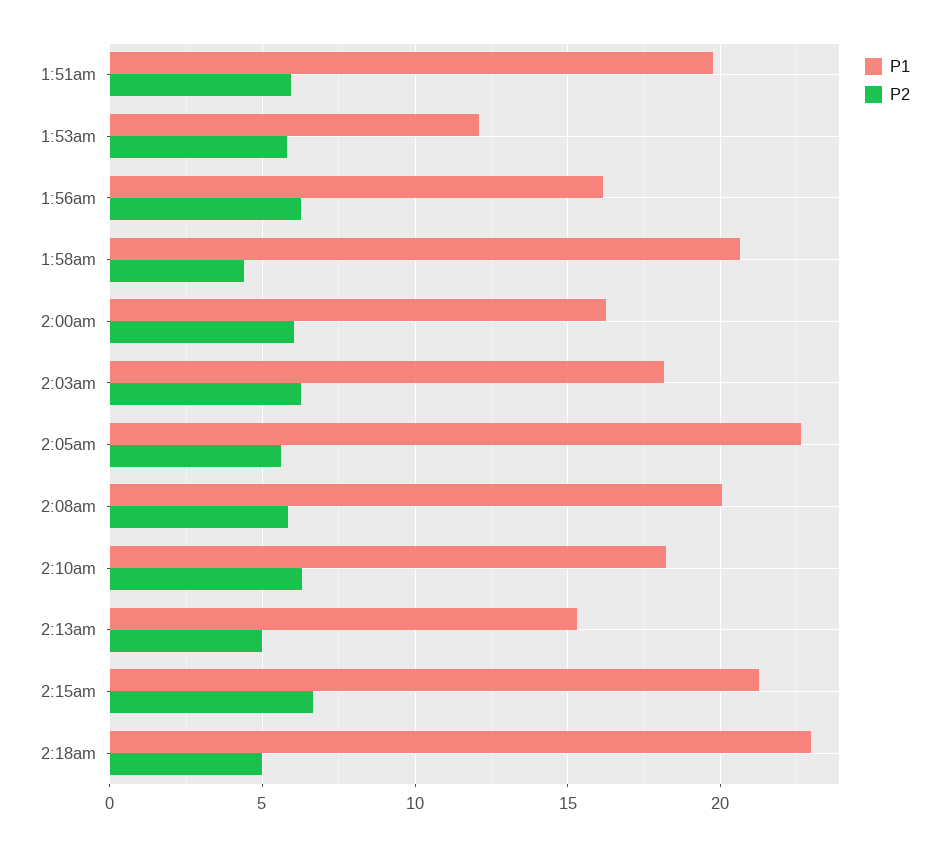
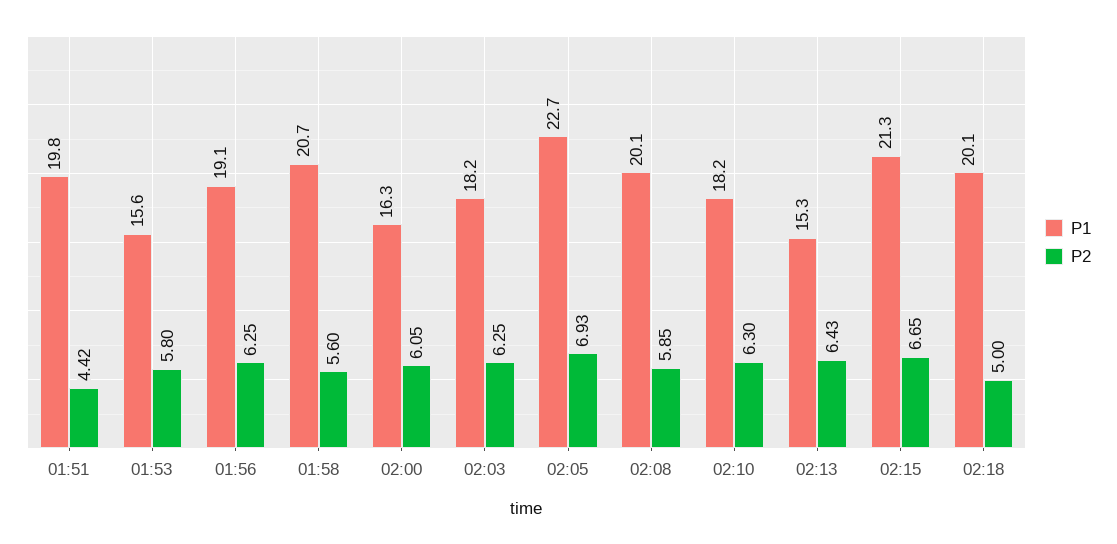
  {
    "P1": {
      "1:51am": 19.8,
-     "1:53am": 12,
+     "1:53am": 15.6,
-     "1:56am": 16,
+     "1:56am": 19.1,
      "1:58am": 20.7,
      "2:00am": 16.3,
      "2:03am": 18.2,
      "2:05am": 22.7,
      "2:08am": 20.1,
      "2:10am": 18.2,
      "2:13am": 15.3,
      "2:15am": 21.3,
-     "2:18am": 23
+     "2:18am": 20.1
    },
    "P2": {
-     "1:51am": 6,
+     "1:51am": 4.42,
      "1:53am": 5.8,
      "1:56am": 6.25,
-     "1:58am": 4.5,
+     "1:58am": 5.6,
      "2:00am": 6.05,
      "2:03am": 6.25,
-     "2:05am": 5.5,
+     "2:05am": 6.93,
      "2:08am": 5.85,
      "2:10am": 6.3,
-     "2:13am": 5,
+     "2:13am": 6.43,
      "2:15am": 6.65,
      "2:18am": 5
    }
  }

